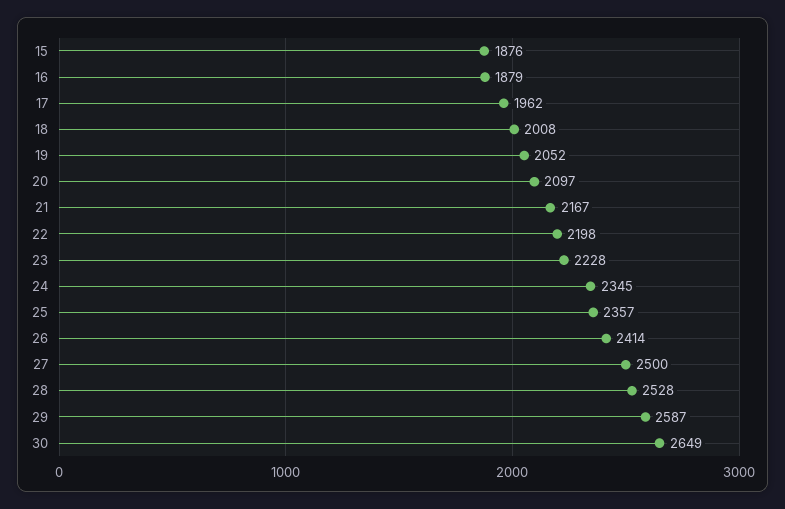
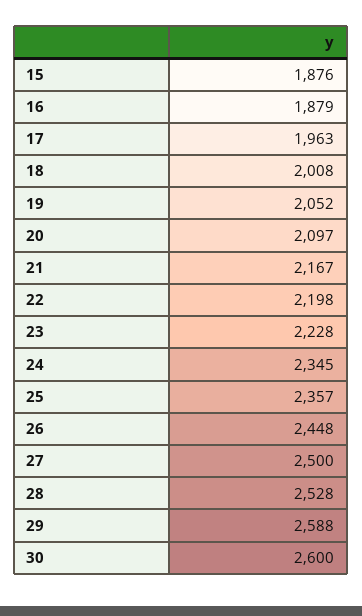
  {
    "15": 1876,
    "16": 1879,
-   "17": 1962,
+   "17": 1963,
    "18": 2008,
    "19": 2052,
    "20": 2097,
    "21": 2167,
    "22": 2198,
    "23": 2228,
    "24": 2345,
    "25": 2357,
-   "26": 2414,
+   "26": 2448,
    "27": 2500,
    "28": 2528,
-   "29": 2587,
+   "29": 2588,
-   "30": 2649
+   "30": 2600
  }

